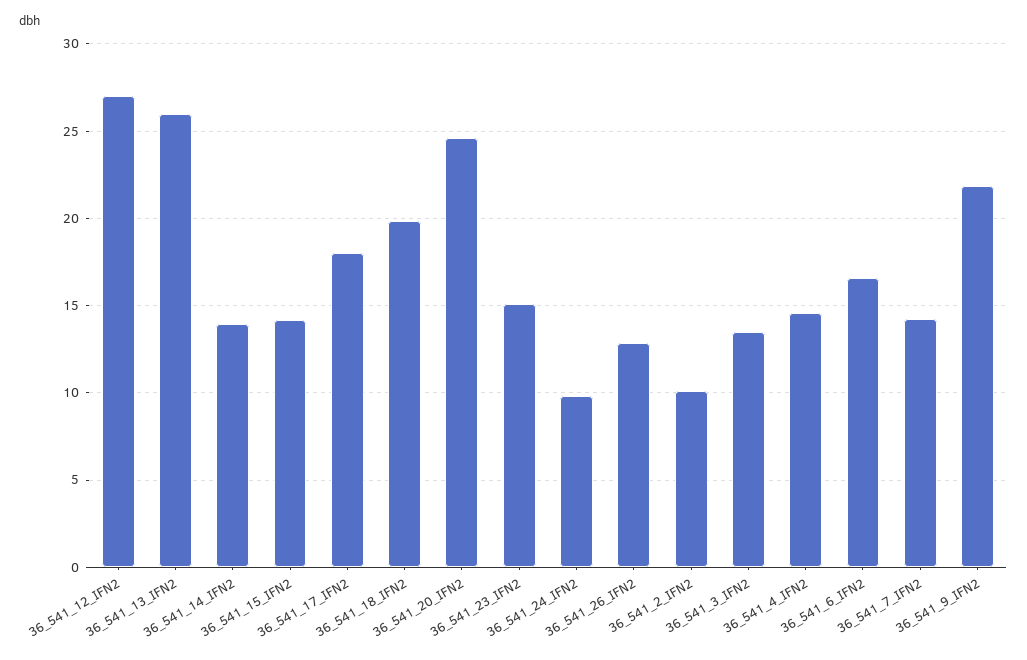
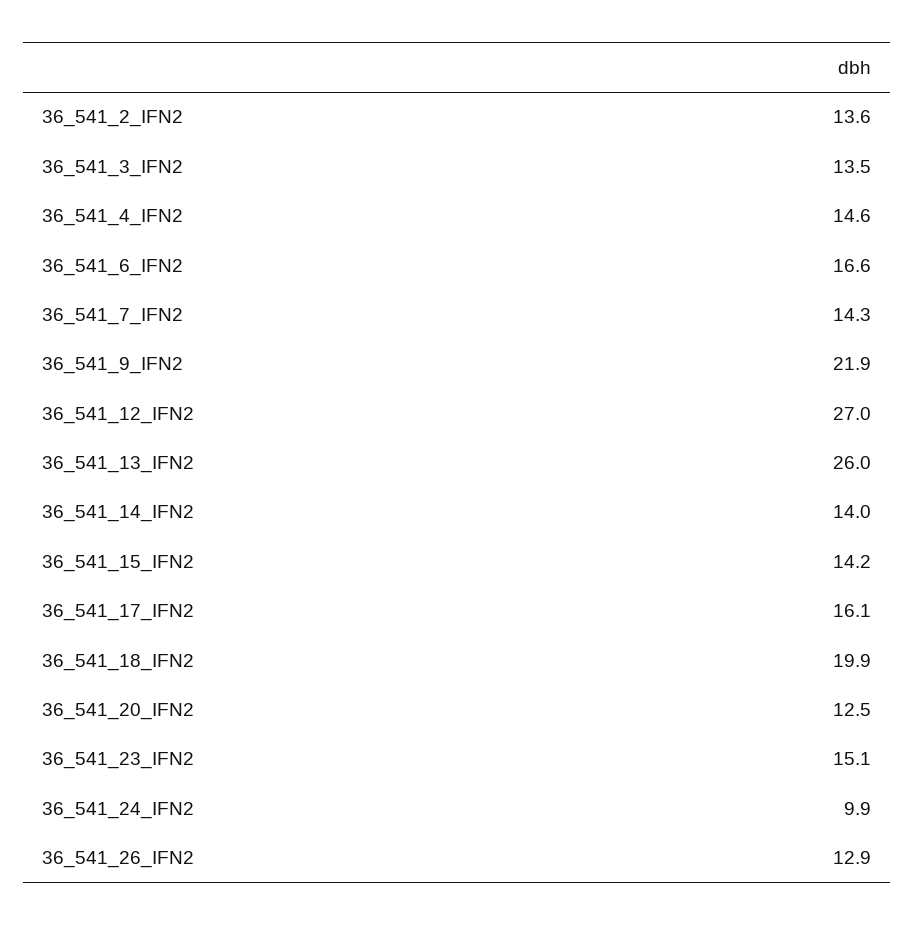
  {
    "36_541_12_IFN2": 27,
    "36_541_13_IFN2": 26,
    "36_541_14_IFN2": 14,
    "36_541_15_IFN2": 14.2,
-   "36_541_17_IFN2": 18,
+   "36_541_17_IFN2": 16.1,
    "36_541_18_IFN2": 19.9,
-   "36_541_20_IFN2": 24.5,
+   "36_541_20_IFN2": 12.5,
    "36_541_23_IFN2": 15.1,
    "36_541_24_IFN2": 9.9,
    "36_541_26_IFN2": 12.9,
-   "36_541_2_IFN2": 10,
+   "36_541_2_IFN2": 13.6,
    "36_541_3_IFN2": 13.5,
    "36_541_4_IFN2": 14.6,
    "36_541_6_IFN2": 16.6,
    "36_541_7_IFN2": 14.3,
    "36_541_9_IFN2": 21.9
  }

